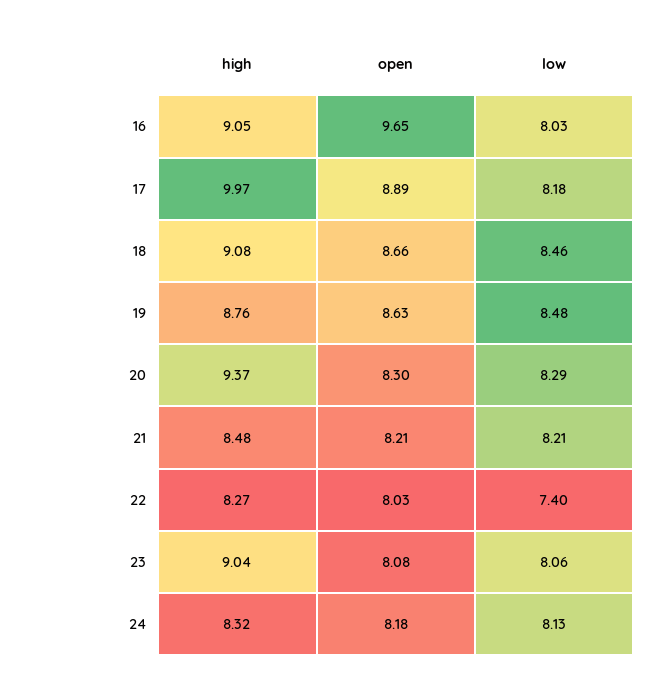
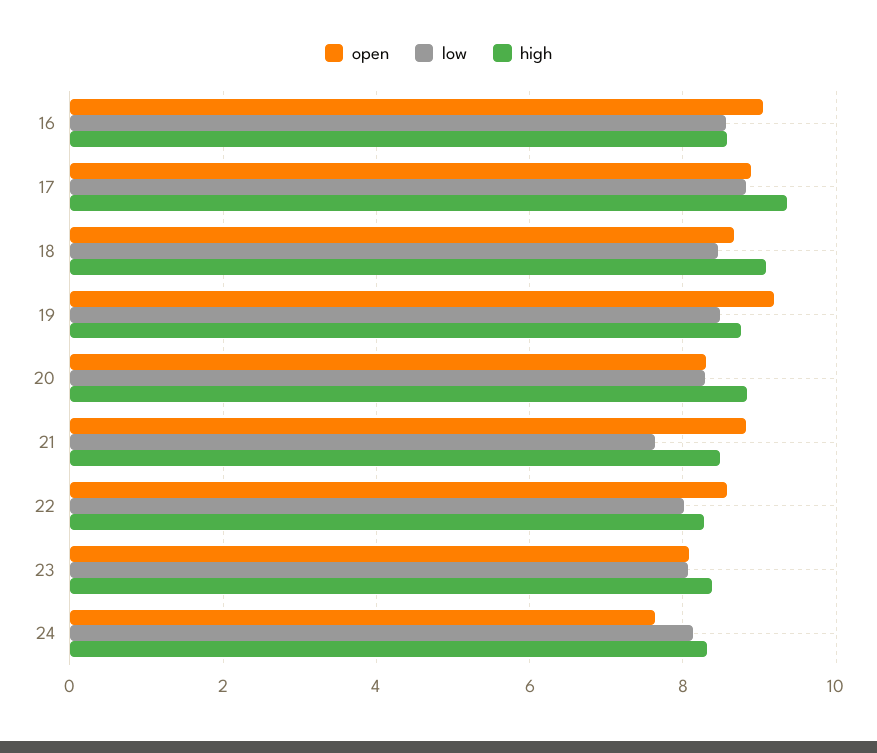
  {
    "high": {
-     "16": 9.05,
+     "16": 8.6,
-     "17": 9.97,
+     "17": 9.4,
      "18": 9.08,
      "19": 8.76,
-     "20": 9.37,
+     "20": 8.8,
      "21": 8.48,
      "22": 8.27,
-     "23": 9.04,
+     "23": 8.4,
      "24": 8.32
    },
    "open": {
-     "16": 9.65,
+     "16": 9,
      "17": 8.89,
      "18": 8.66,
-     "19": 8.63,
+     "19": 9.2,
      "20": 8.3,
-     "21": 8.21,
+     "21": 8.8,
-     "22": 8.03,
+     "22": 8.6,
      "23": 8.08,
-     "24": 8.18
+     "24": 7.6
    },
    "low": {
-     "16": 8.03,
+     "16": 8.6,
-     "17": 8.18,
+     "17": 8.8,
      "18": 8.46,
      "19": 8.48,
      "20": 8.29,
-     "21": 8.21,
+     "21": 7.6,
-     "22": 7.4,
+     "22": 8,
      "23": 8.06,
      "24": 8.13
    }
  }

